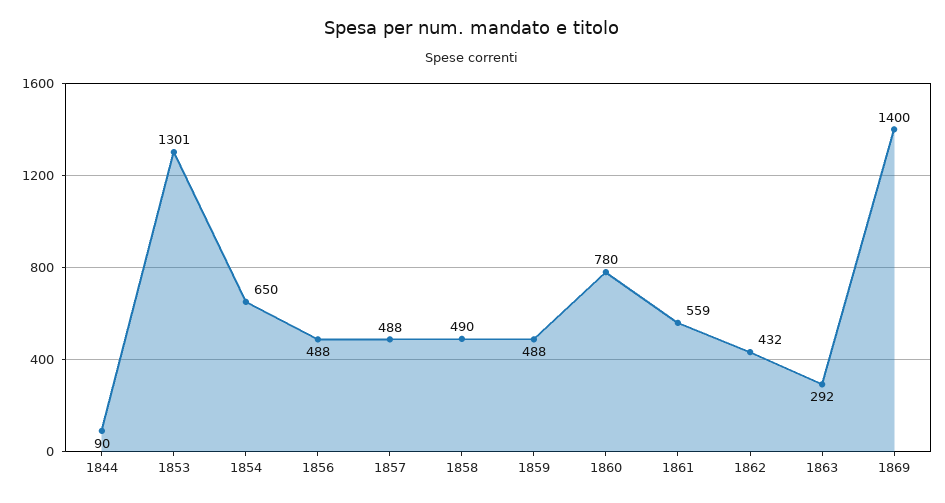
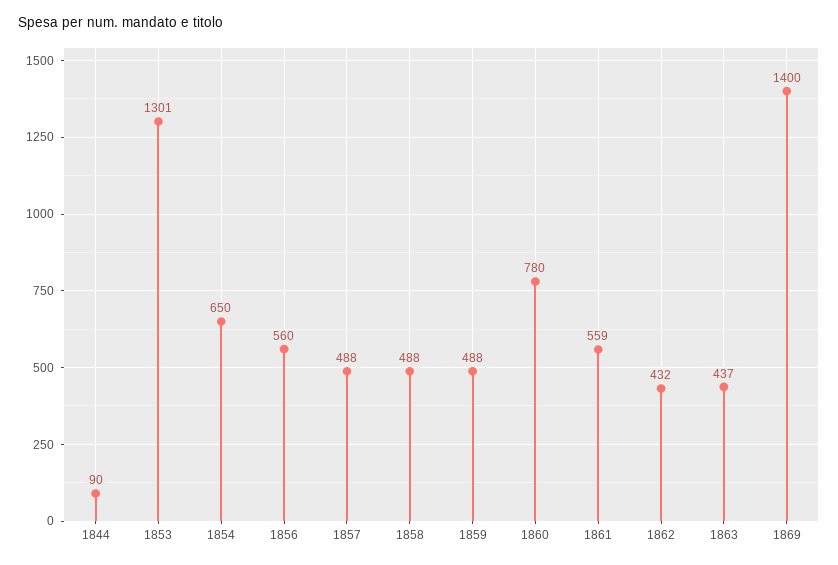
  {
    "1844": 90,
    "1853": 1301,
    "1854": 650,
-   "1856": 488,
+   "1856": 560,
    "1857": 488,
-   "1858": 490,
+   "1858": 488,
    "1859": 488,
    "1860": 780,
    "1861": 559,
    "1862": 432,
-   "1863": 292,
+   "1863": 437,
    "1869": 1400
  }

